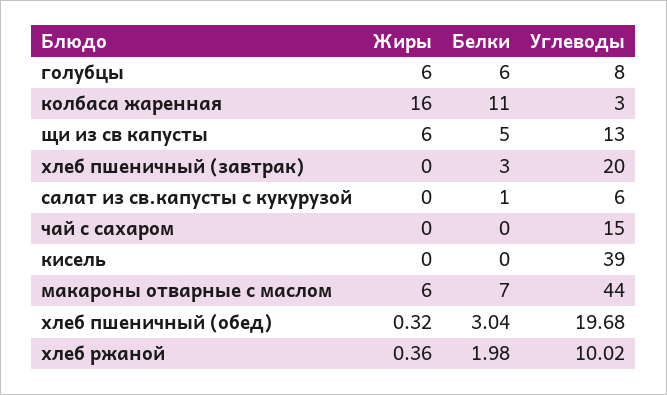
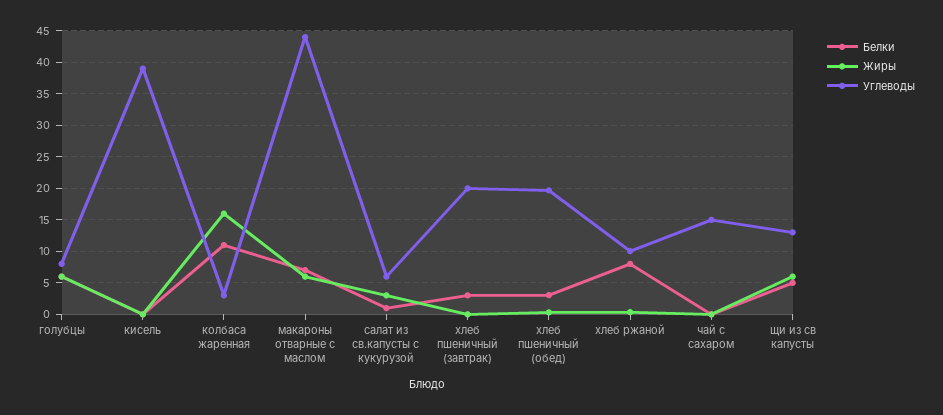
  {
    "Жиры": {
      "голубцы": 6,
      "колбаса жаренная": 16,
      "щи из св капусты": 6,
      "хлеб пшеничный (завтрак)": 0,
-     "салат из св.капусты с кукурузой": 0,
+     "салат из св.капусты с кукурузой": 3,
      "чай с сахаром": 0,
      "кисель": 0,
      "макароны отварные с маслом": 6,
      "хлеб пшеничный (обед)": 0.32,
      "хлеб ржаной": 0.36
    },
    "Белки": {
      "голубцы": 6,
      "колбаса жаренная": 11,
      "щи из св капусты": 5,
      "хлеб пшеничный (завтрак)": 3,
      "салат из св.капусты с кукурузой": 1,
      "чай с сахаром": 0,
      "кисель": 0,
      "макароны отварные с маслом": 7,
      "хлеб пшеничный (обед)": 3.04,
-     "хлеб ржаной": 1.98
+     "хлеб ржаной": 8
    },
    "Углеводы": {
      "голубцы": 8,
      "колбаса жаренная": 3,
      "щи из св капусты": 13,
      "хлеб пшеничный (завтрак)": 20,
      "салат из св.капусты с кукурузой": 6,
      "чай с сахаром": 15,
      "кисель": 39,
      "макароны отварные с маслом": 44,
      "хлеб пшеничный (обед)": 19.68,
      "хлеб ржаной": 10.02
    }
  }

